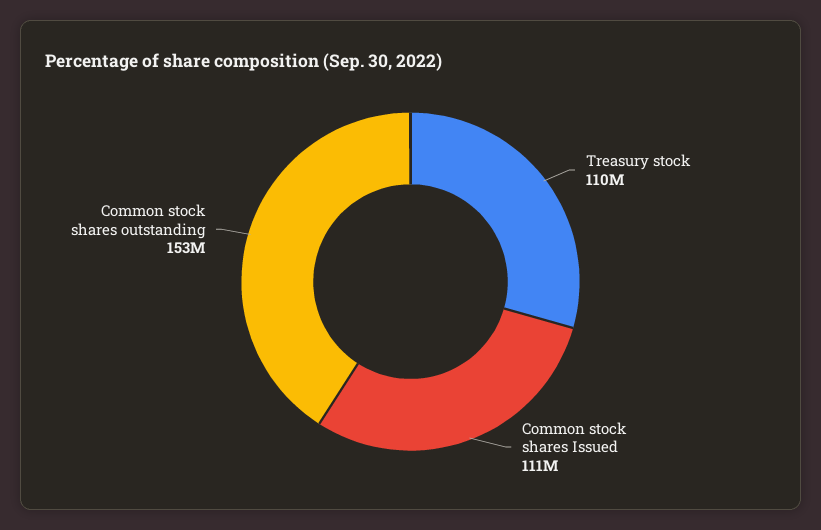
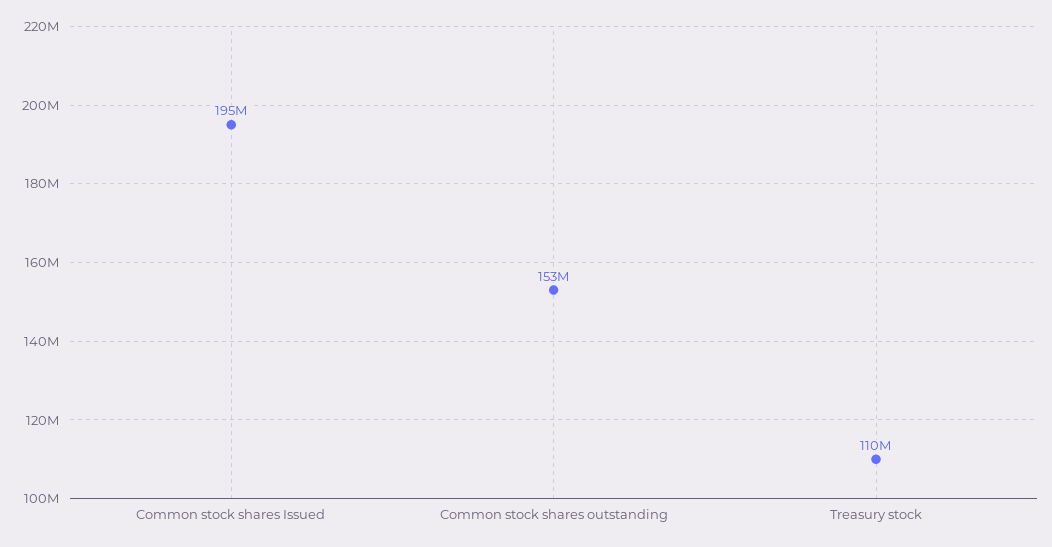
  {
    "Treasury stock": 110000000,
-   "Common stock shares Issued": 111000000,
+   "Common stock shares Issued": 195000000,
    "Common stock shares outstanding": 153000000
  }

